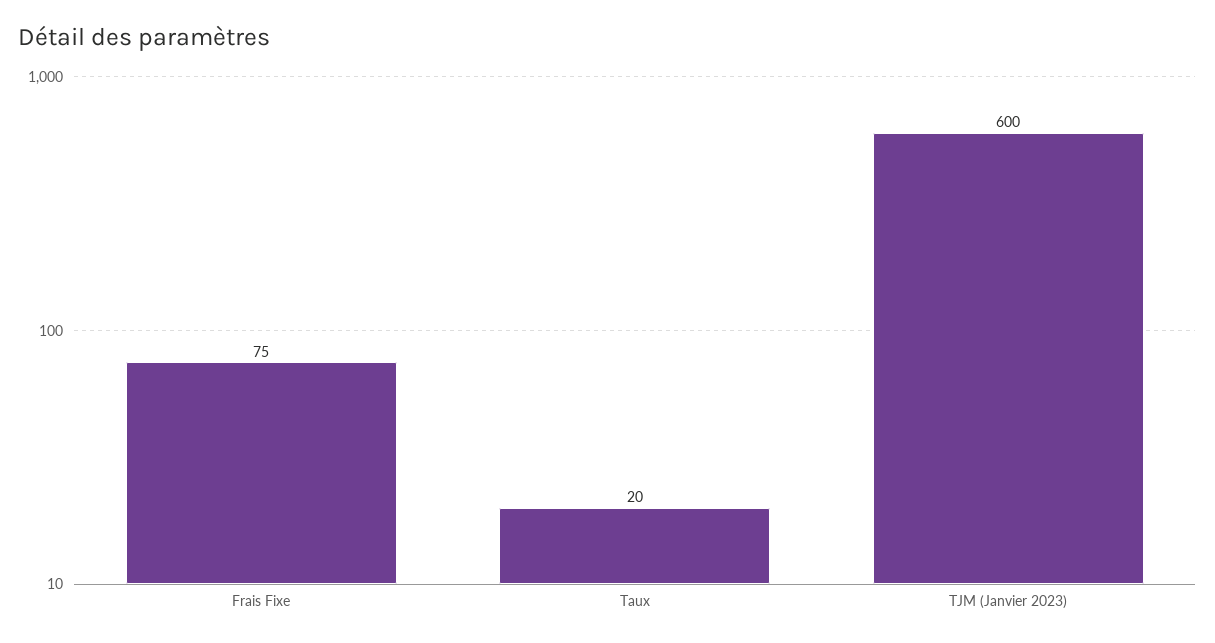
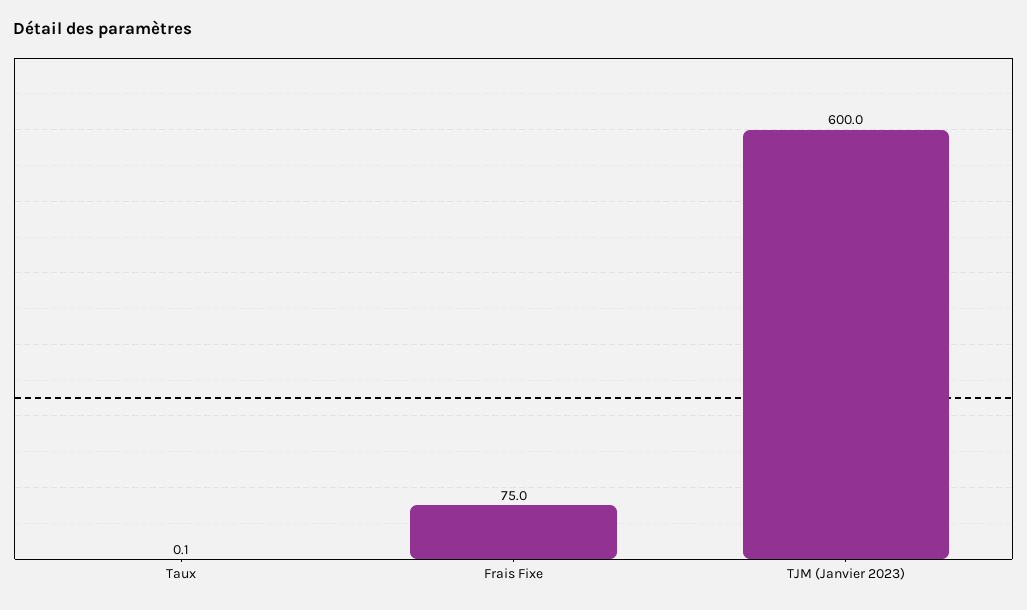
  {
    "Frais Fixe": 75,
-   "Taux": 20,
+   "Taux": 0.1,
    "TJM (Janvier 2023)": 600
  }

